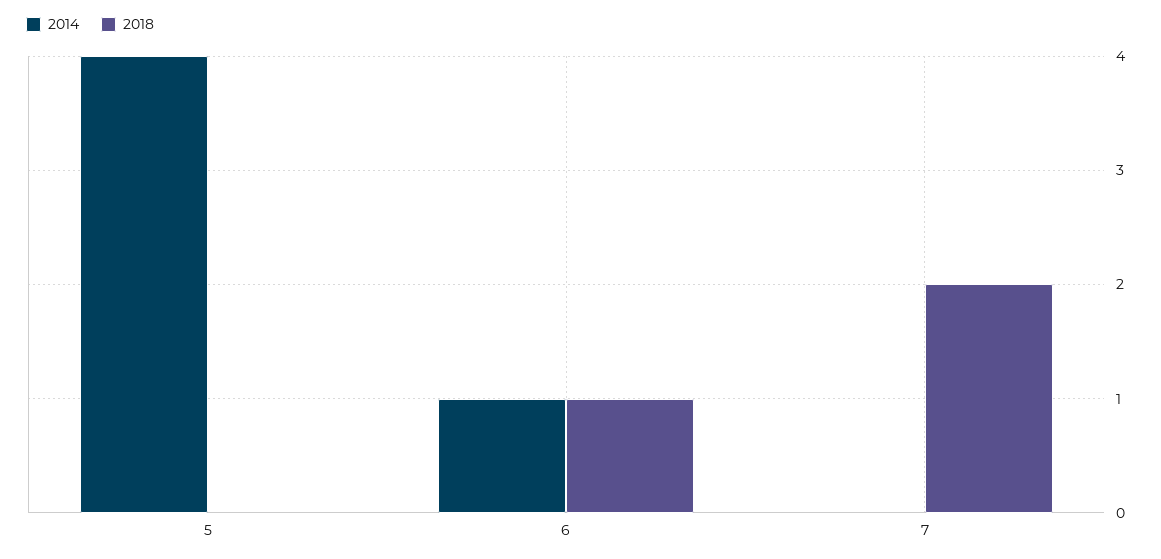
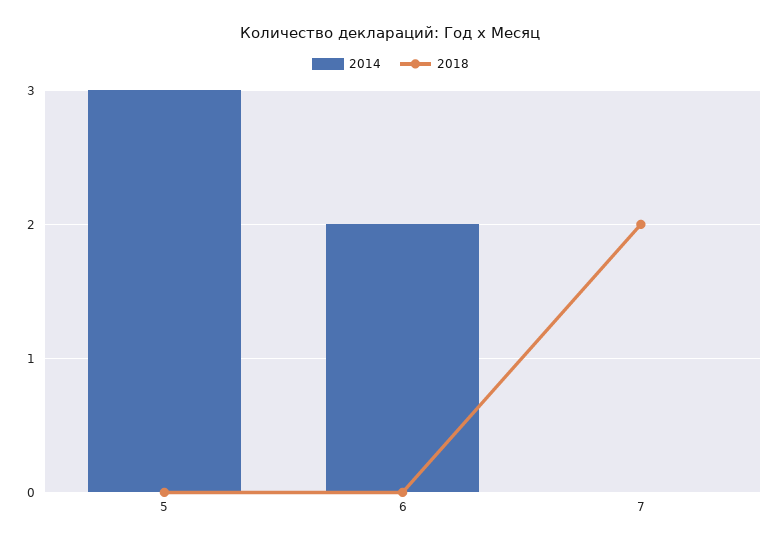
  {
    "2014": {
-     "5": 4,
+     "5": 3,
-     "6": 1,
+     "6": 2,
      "7": 0
    },
    "2018": {
      "5": 0,
-     "6": 1,
+     "6": 0,
      "7": 2
    }
  }

